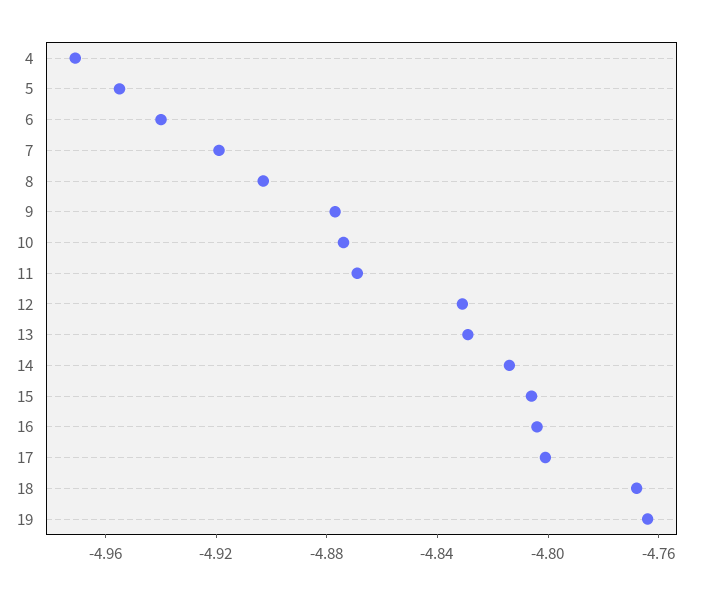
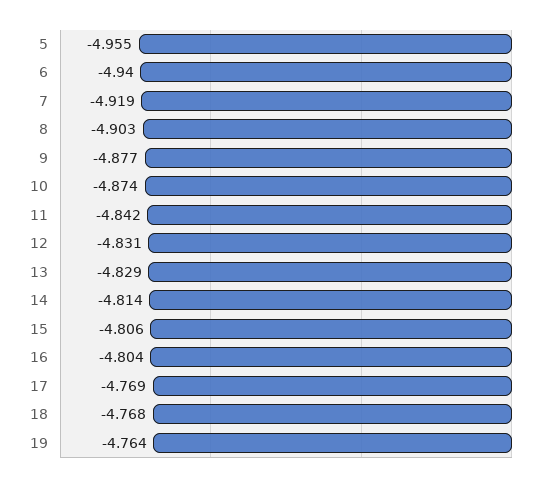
  {
-   "4": -4.97,
    "5": -4.955,
    "6": -4.94,
    "7": -4.919,
    "8": -4.903,
    "9": -4.877,
    "10": -4.874,
-   "11": -4.87,
+   "11": -4.842,
    "12": -4.831,
    "13": -4.829,
    "14": -4.814,
    "15": -4.806,
    "16": -4.804,
-   "17": -4.8,
+   "17": -4.769,
    "18": -4.768,
    "19": -4.764
  }

